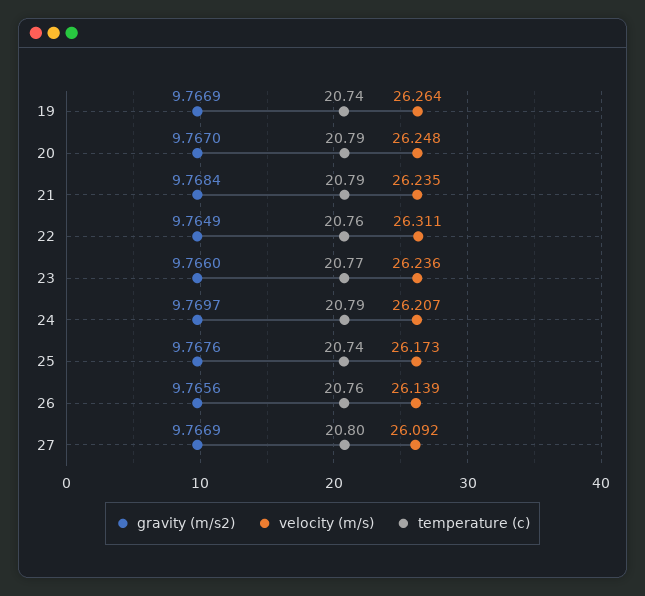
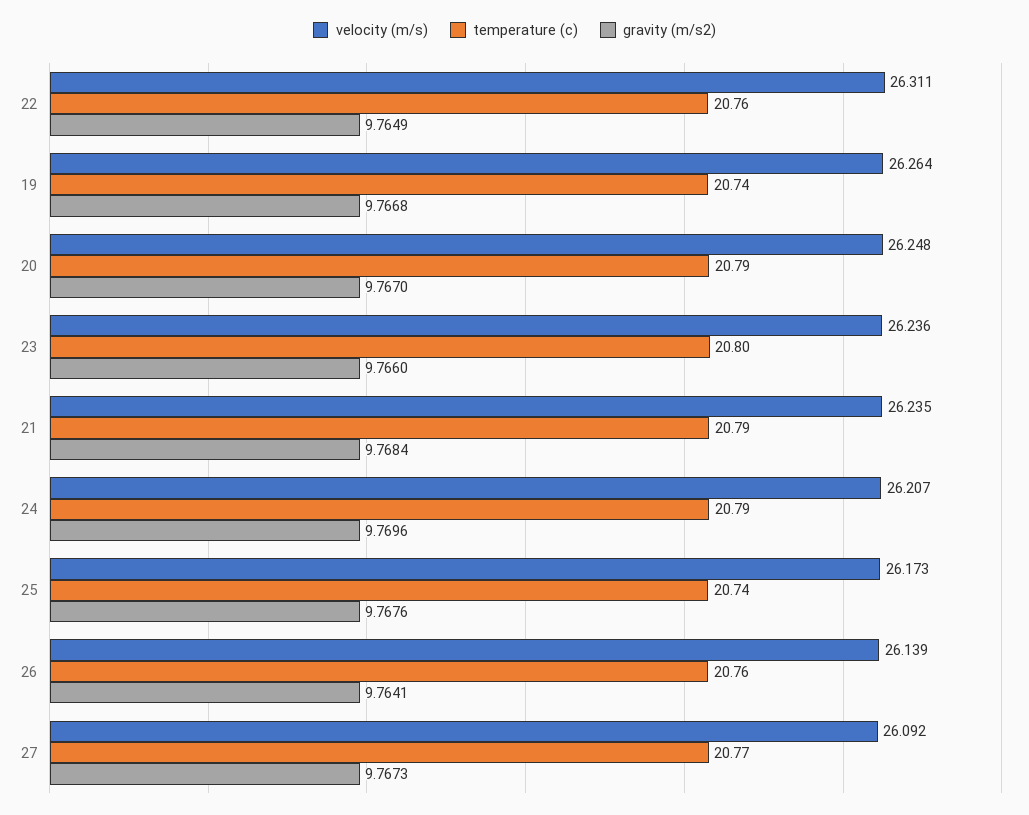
  {
    "gravity (m/s2)": {
-     "19": 9.7669,
+     "19": 9.7668,
      "20": 9.767,
      "21": 9.7684,
      "22": 9.7649,
      "23": 9.766,
-     "24": 9.7697,
+     "24": 9.7696,
      "25": 9.7676,
-     "26": 9.7656,
+     "26": 9.7641,
-     "27": 9.7669
+     "27": 9.7673
    },
    "velocity (m/s)": {
      "19": 26.264,
      "20": 26.248,
      "21": 26.235,
      "22": 26.311,
      "23": 26.236,
      "24": 26.207,
      "25": 26.173,
      "26": 26.139,
      "27": 26.092
    },
    "temperature (c)": {
      "19": 20.74,
      "20": 20.79,
      "21": 20.79,
      "22": 20.76,
-     "23": 20.77,
+     "23": 20.8,
      "24": 20.79,
      "25": 20.74,
      "26": 20.76,
-     "27": 20.8
+     "27": 20.77
    }
  }

